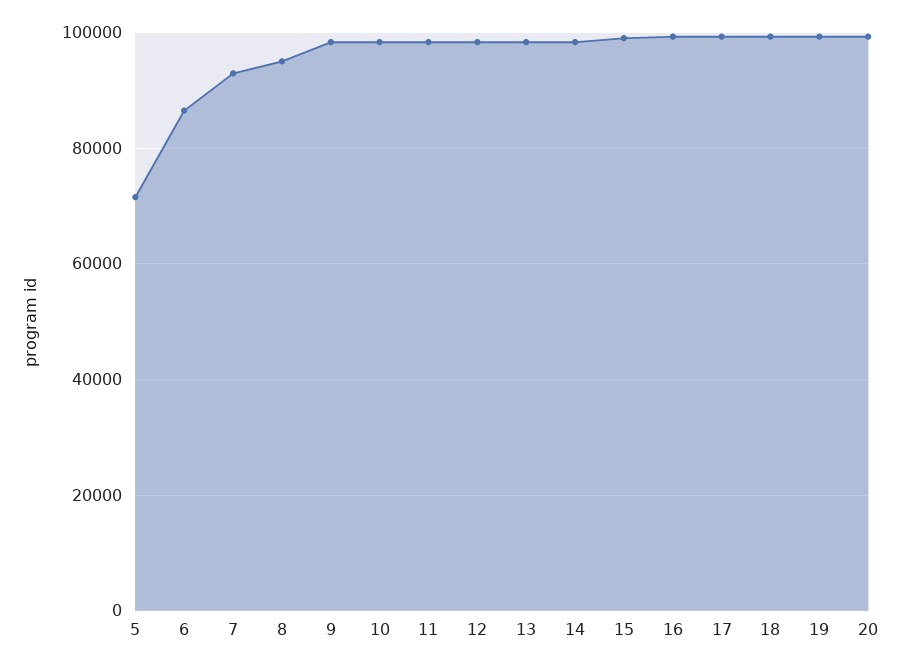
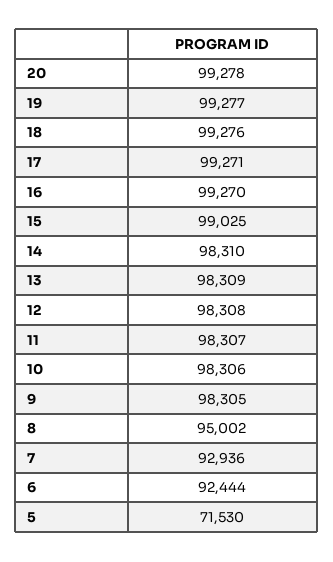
  {
    "5": 71530,
-   "6": 86000,
+   "6": 92444,
    "7": 92936,
    "8": 95002,
    "9": 98305,
    "10": 98306,
    "11": 98307,
    "12": 98308,
    "13": 98309,
    "14": 98310,
    "15": 99025,
    "16": 99270,
    "17": 99271,
    "18": 99276,
    "19": 99277,
    "20": 99278
  }

